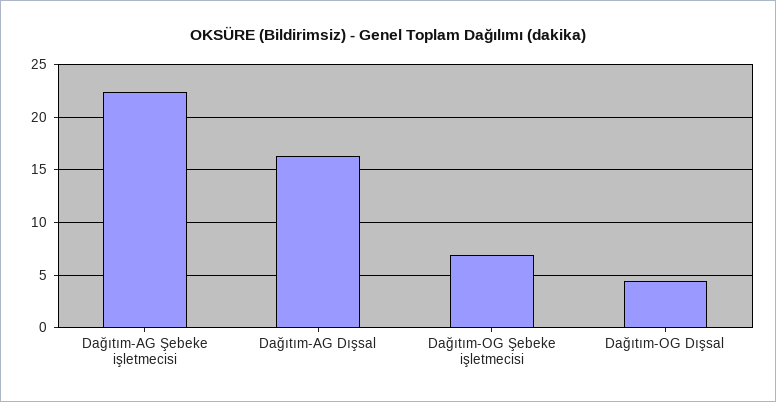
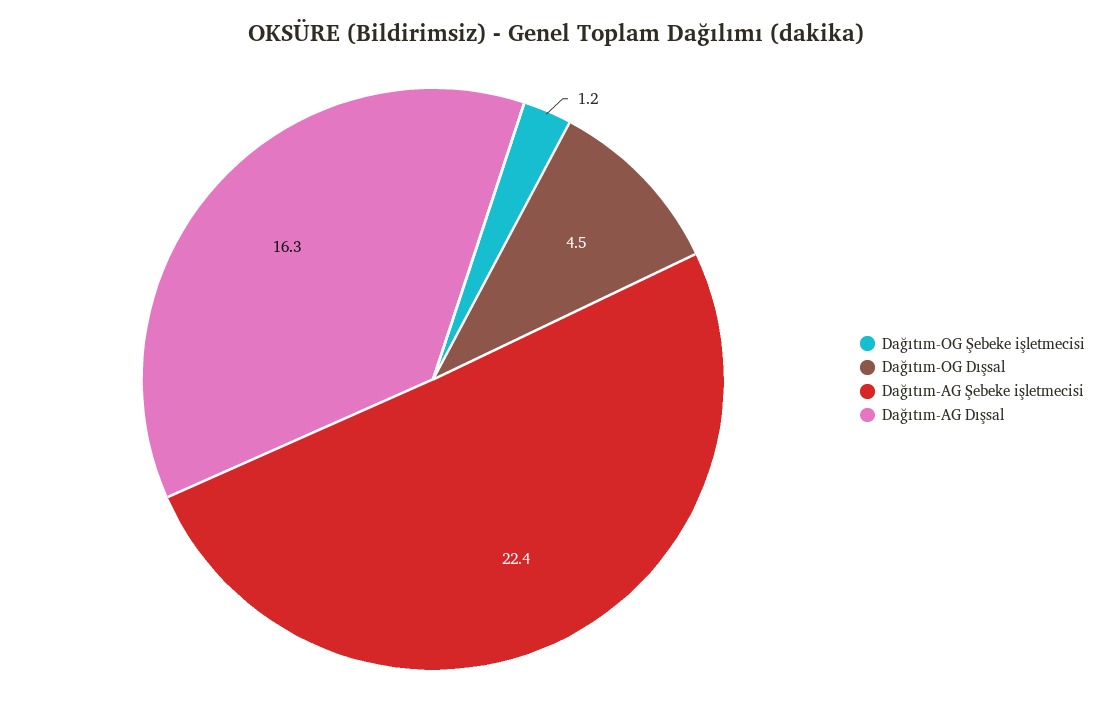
  {
    "Dağıtım-AG Şebeke işletmecisi": 22.4,
    "Dağıtım-AG Dışsal": 16.3,
-   "Dağıtım-OG Şebeke işletmecisi": 7,
+   "Dağıtım-OG Şebeke işletmecisi": 1.2,
    "Dağıtım-OG Dışsal": 4.5
  }

